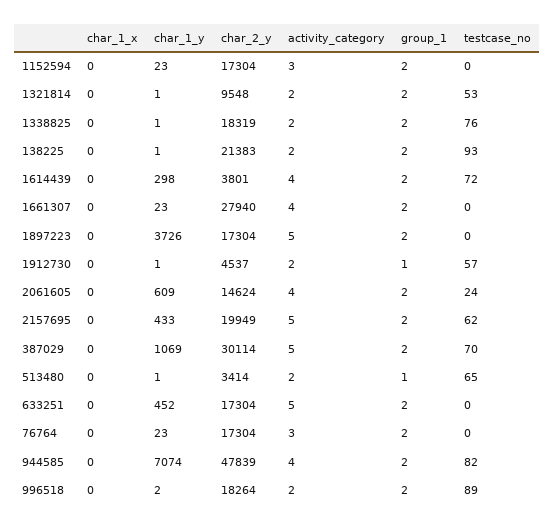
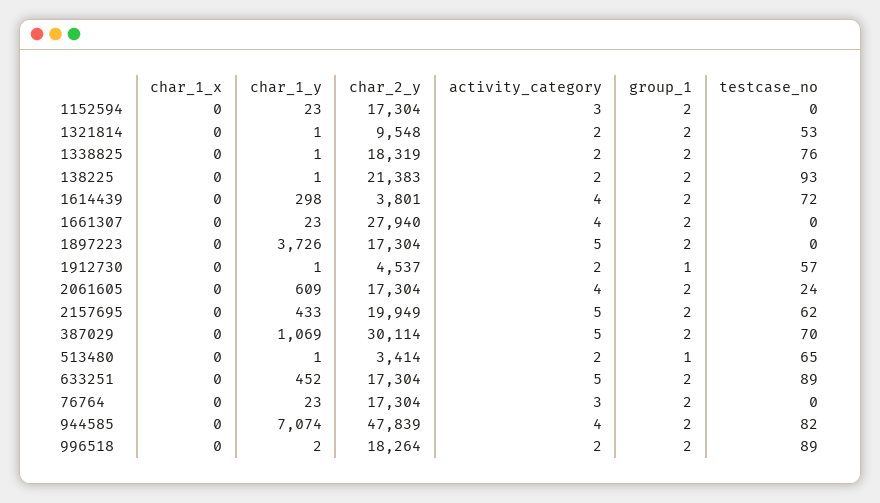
  {
    "char_1_x": {
      "1152594": 0,
      "1321814": 0,
      "1338825": 0,
      "138225": 0,
      "1614439": 0,
      "1661307": 0,
      "1897223": 0,
      "1912730": 0,
      "2061605": 0,
      "2157695": 0,
      "387029": 0,
      "513480": 0,
      "633251": 0,
      "76764": 0,
      "944585": 0,
      "996518": 0
    },
    "char_1_y": {
      "1152594": 23,
      "1321814": 1,
      "1338825": 1,
      "138225": 1,
      "1614439": 298,
      "1661307": 23,
      "1897223": 3726,
      "1912730": 1,
      "2061605": 609,
      "2157695": 433,
      "387029": 1069,
      "513480": 1,
      "633251": 452,
      "76764": 23,
      "944585": 7074,
      "996518": 2
    },
    "char_2_y": {
      "1152594": 17304,
      "1321814": 9548,
      "1338825": 18319,
      "138225": 21383,
      "1614439": 3801,
      "1661307": 27940,
      "1897223": 17304,
      "1912730": 4537,
-     "2061605": 14624,
+     "2061605": 17304,
      "2157695": 19949,
      "387029": 30114,
      "513480": 3414,
      "633251": 17304,
      "76764": 17304,
      "944585": 47839,
      "996518": 18264
    },
    "activity_category": {
      "1152594": 3,
      "1321814": 2,
      "1338825": 2,
      "138225": 2,
      "1614439": 4,
      "1661307": 4,
      "1897223": 5,
      "1912730": 2,
      "2061605": 4,
      "2157695": 5,
      "387029": 5,
      "513480": 2,
      "633251": 5,
      "76764": 3,
      "944585": 4,
      "996518": 2
    },
    "group_1": {
      "1152594": 2,
      "1321814": 2,
      "1338825": 2,
      "138225": 2,
      "1614439": 2,
      "1661307": 2,
      "1897223": 2,
      "1912730": 1,
      "2061605": 2,
      "2157695": 2,
      "387029": 2,
      "513480": 1,
      "633251": 2,
      "76764": 2,
      "944585": 2,
      "996518": 2
    },
    "testcase_no": {
      "1152594": 0,
      "1321814": 53,
      "1338825": 76,
      "138225": 93,
      "1614439": 72,
      "1661307": 0,
      "1897223": 0,
      "1912730": 57,
      "2061605": 24,
      "2157695": 62,
      "387029": 70,
      "513480": 65,
-     "633251": 0,
+     "633251": 89,
      "76764": 0,
      "944585": 82,
      "996518": 89
    }
  }

